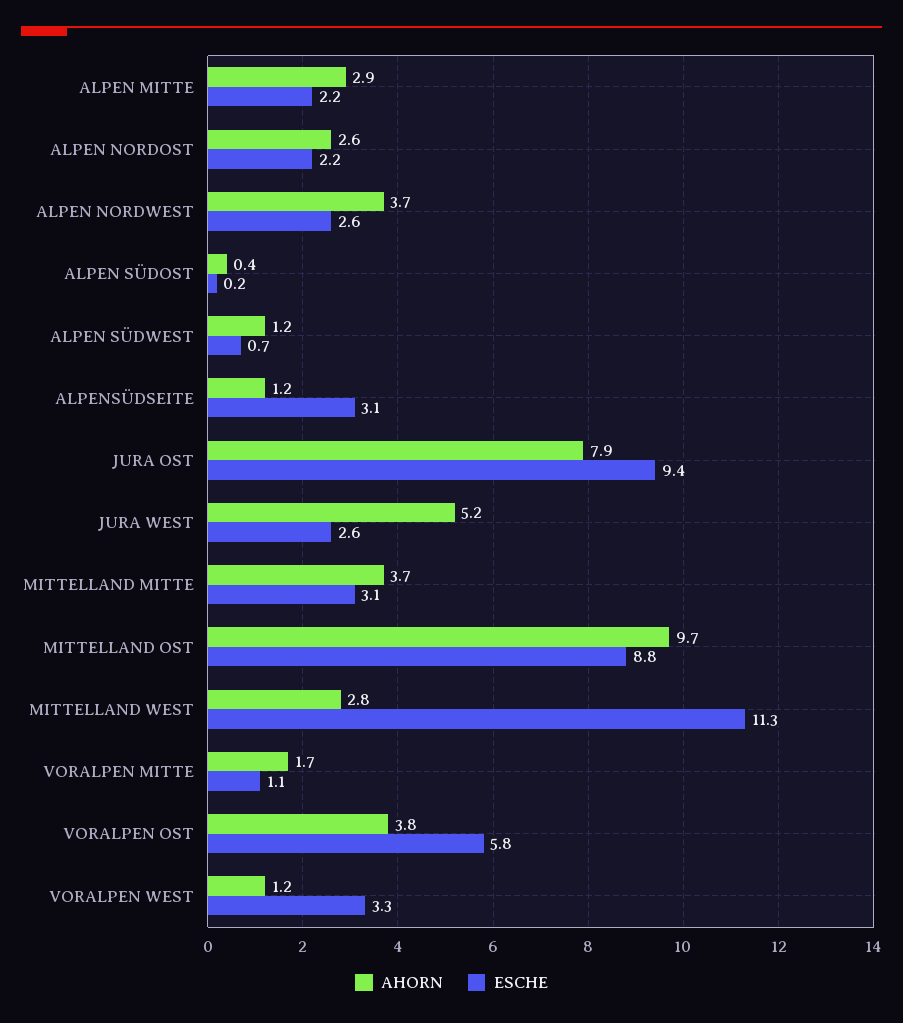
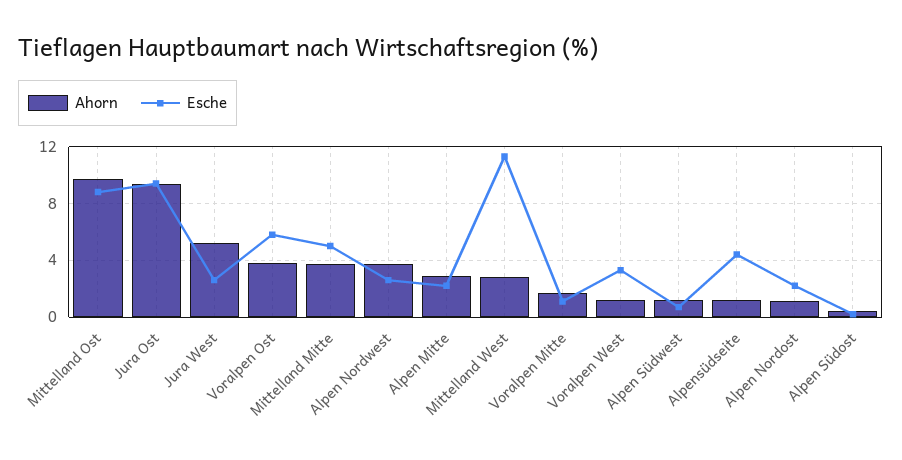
  {
    "AHORN": {
      "ALPEN MITTE": 2.9,
-     "ALPEN NORDOST": 2.6,
+     "ALPEN NORDOST": 1,
      "ALPEN NORDWEST": 3.7,
      "ALPEN SÜDOST": 0.4,
      "ALPEN SÜDWEST": 1.2,
      "ALPENSÜDSEITE": 1.2,
-     "JURA OST": 7.9,
+     "JURA OST": 9.5,
      "JURA WEST": 5.2,
      "MITTELLAND MITTE": 3.7,
      "MITTELLAND OST": 9.7,
      "MITTELLAND WEST": 2.8,
      "VORALPEN MITTE": 1.7,
      "VORALPEN OST": 3.8,
      "VORALPEN WEST": 1.2
    },
    "ESCHE": {
      "ALPEN MITTE": 2.2,
      "ALPEN NORDOST": 2.2,
      "ALPEN NORDWEST": 2.6,
      "ALPEN SÜDOST": 0.2,
      "ALPEN SÜDWEST": 0.7,
-     "ALPENSÜDSEITE": 3.1,
+     "ALPENSÜDSEITE": 4.5,
      "JURA OST": 9.4,
      "JURA WEST": 2.6,
-     "MITTELLAND MITTE": 3.1,
+     "MITTELLAND MITTE": 5,
      "MITTELLAND OST": 8.8,
      "MITTELLAND WEST": 11.3,
      "VORALPEN MITTE": 1.1,
      "VORALPEN OST": 5.8,
      "VORALPEN WEST": 3.3
    }
  }

